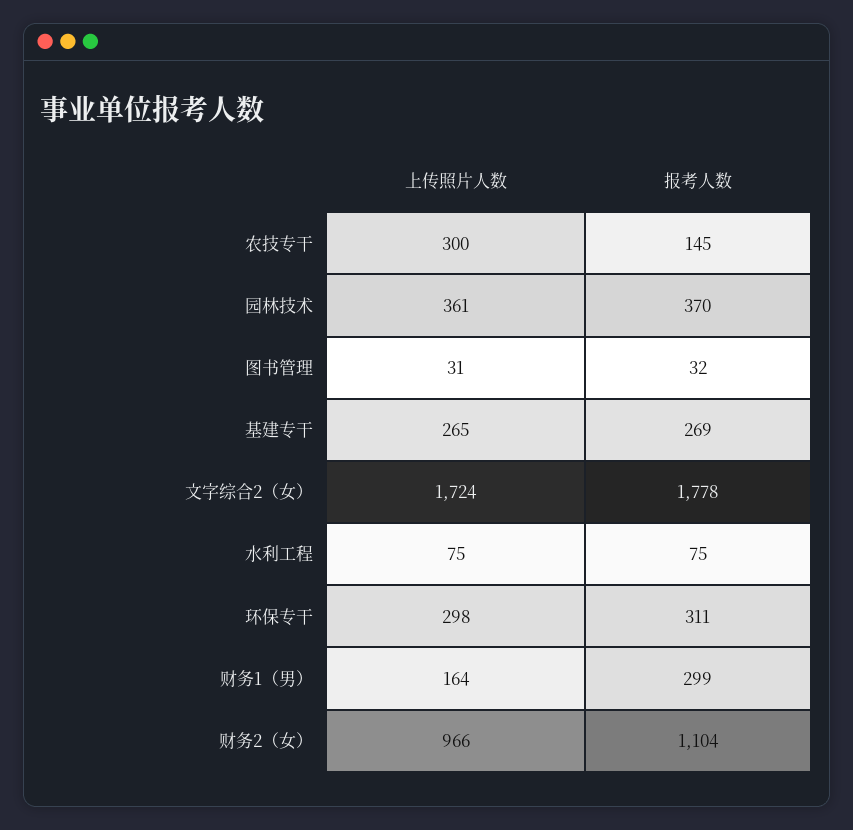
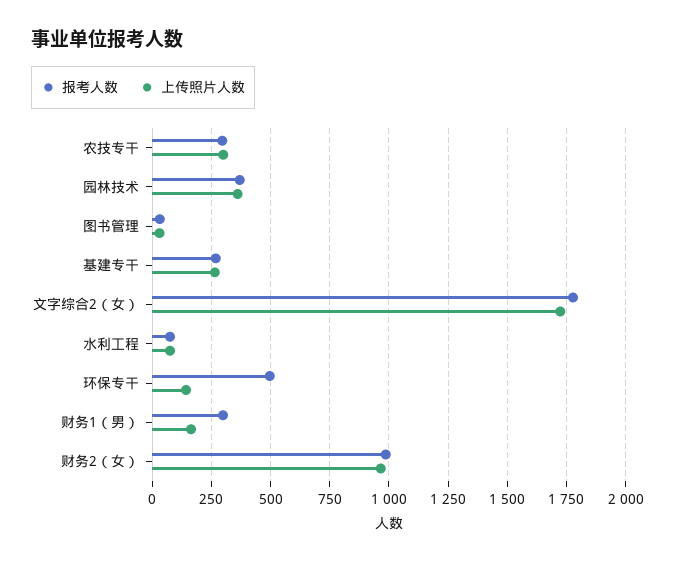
  {
    "上传照片人数": {
      "农技专干": 300,
      "园林技术": 361,
      "图书管理": 31,
      "基建专干": 265,
      "文字综合2（女）": 1724,
      "水利工程": 75,
-     "环保专干": 298,
+     "环保专干": 150,
      "财务1（男）": 164,
      "财务2（女）": 966
    },
    "报考人数": {
-     "农技专干": 145,
+     "农技专干": 300,
      "园林技术": 370,
      "图书管理": 32,
      "基建专干": 269,
      "文字综合2（女）": 1778,
      "水利工程": 75,
-     "环保专干": 311,
+     "环保专干": 500,
      "财务1（男）": 299,
-     "财务2（女）": 1104
+     "财务2（女）": 1000
    }
  }

